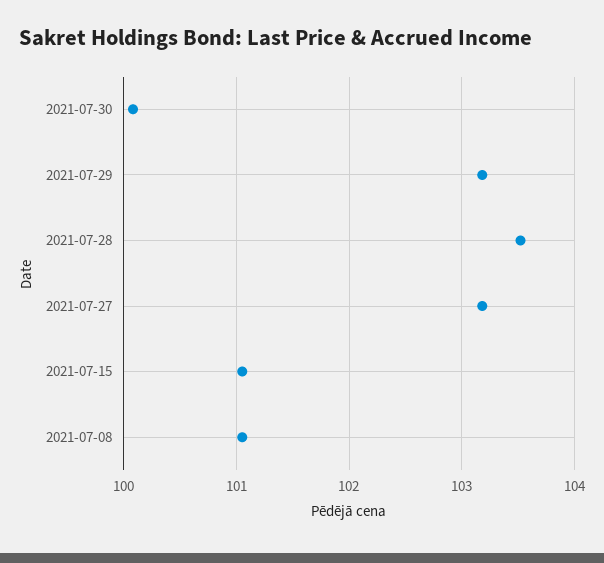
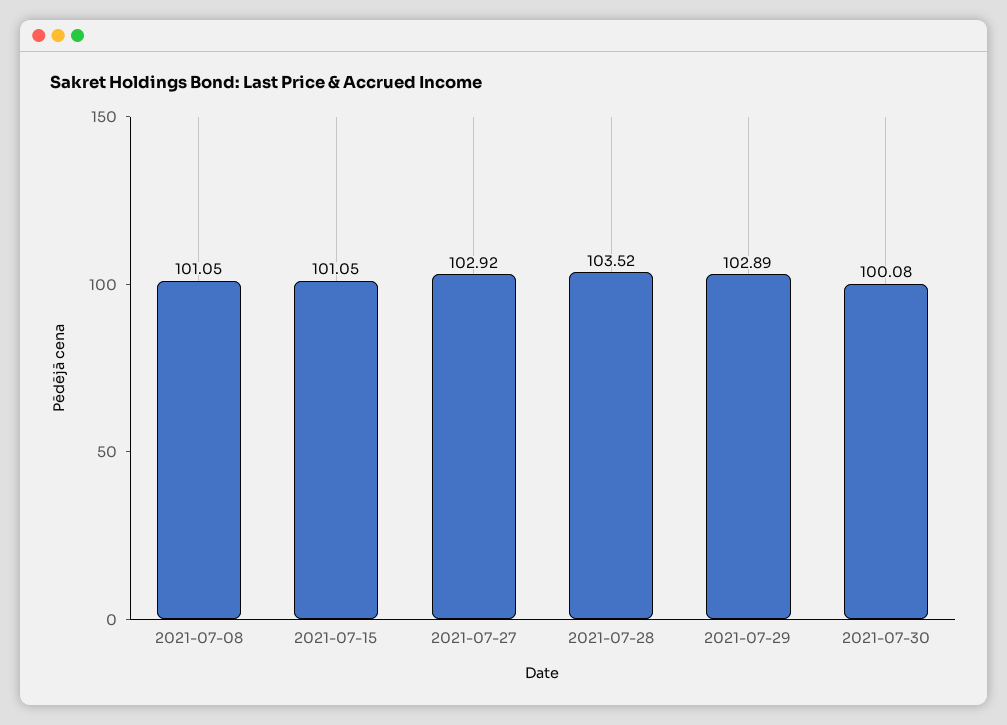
  {
    "2021-07-30": 100.08,
-   "2021-07-29": 103.2,
+   "2021-07-29": 102.89,
    "2021-07-28": 103.52,
-   "2021-07-27": 103.2,
+   "2021-07-27": 102.92,
    "2021-07-15": 101.05,
    "2021-07-08": 101.05
  }

